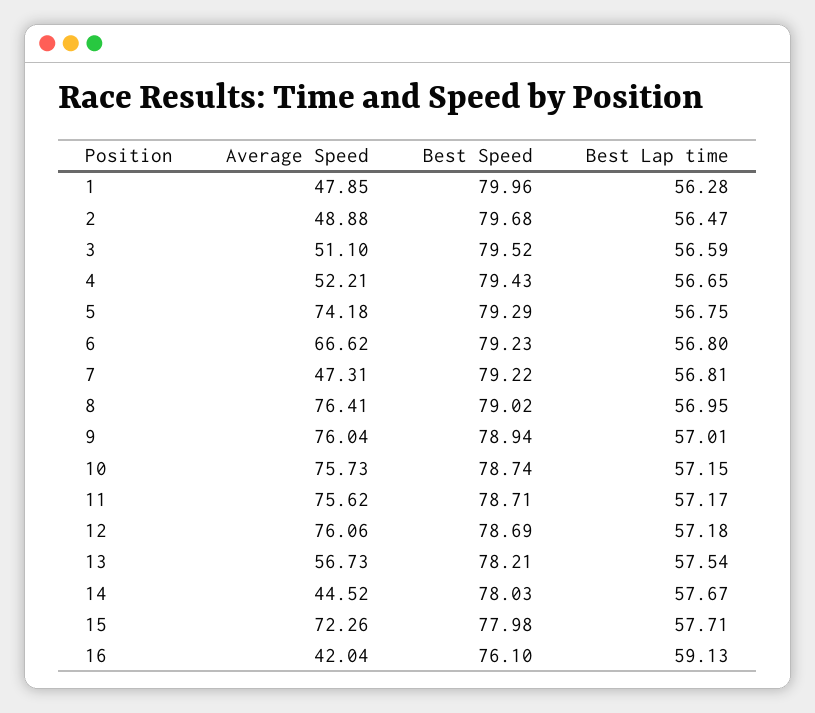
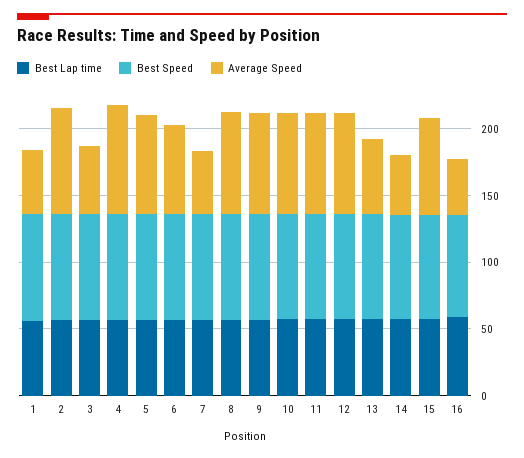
  {
    "Average Speed": {
      "1": 47.85,
-     "2": 48.88,
+     "2": 80,
      "3": 51.1,
-     "4": 52.21,
+     "4": 80,
      "5": 74.18,
      "6": 66.62,
      "7": 47.31,
      "8": 76.41,
      "9": 76.04,
      "10": 75.73,
      "11": 75.62,
      "12": 76.06,
      "13": 56.73,
      "14": 44.52,
      "15": 72.26,
      "16": 42.04
    },
    "Best Speed": {
      "1": 79.96,
      "2": 79.68,
      "3": 79.52,
      "4": 79.43,
      "5": 79.29,
      "6": 79.23,
      "7": 79.22,
      "8": 79.02,
      "9": 78.94,
      "10": 78.74,
      "11": 78.71,
      "12": 78.69,
      "13": 78.21,
      "14": 78.03,
      "15": 77.98,
      "16": 76.1
    },
    "Best Lap time": {
      "1": 56.28,
      "2": 56.47,
      "3": 56.59,
      "4": 56.65,
      "5": 56.75,
      "6": 56.8,
      "7": 56.81,
      "8": 56.95,
      "9": 57.01,
      "10": 57.15,
      "11": 57.17,
      "12": 57.18,
      "13": 57.54,
      "14": 57.67,
      "15": 57.71,
      "16": 59.13
    }
  }

